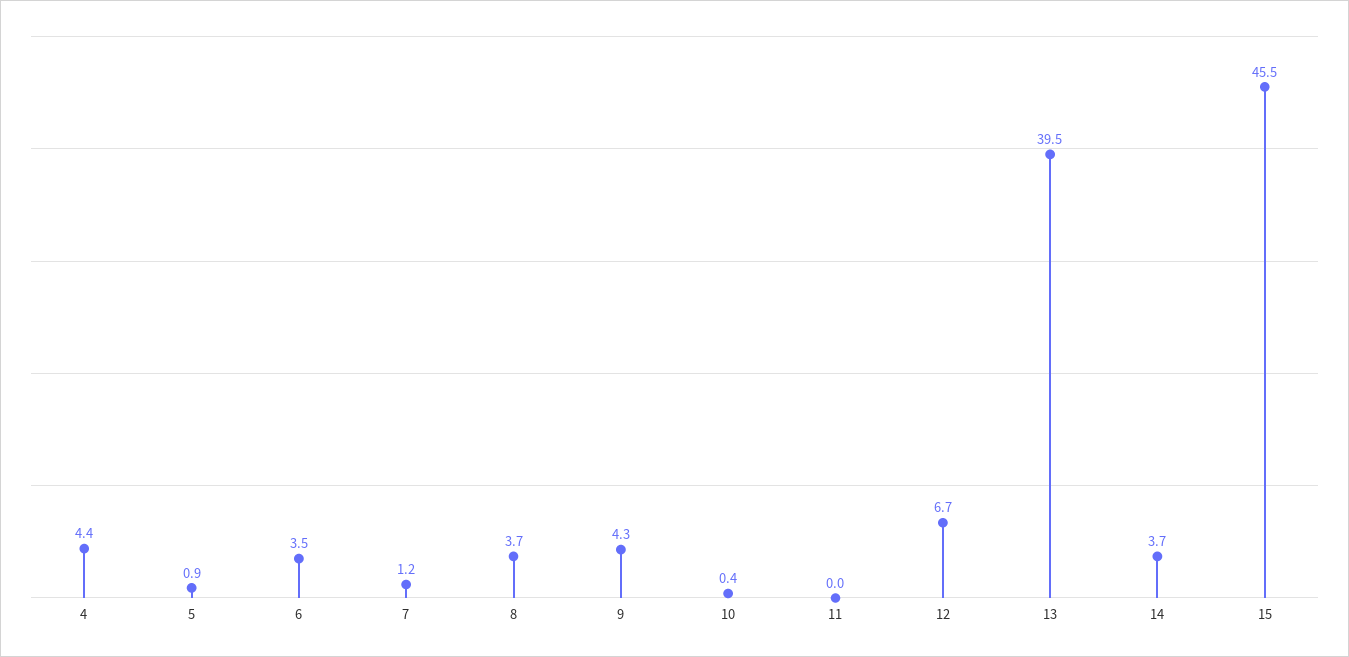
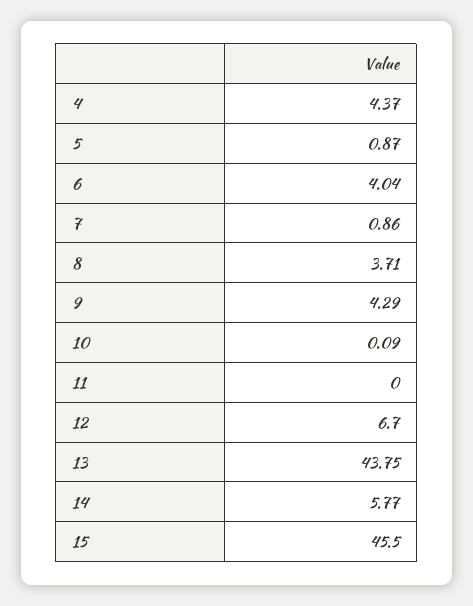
  {
    "4": 4.37,
    "5": 0.87,
-   "6": 3.5,
+   "6": 4.04,
-   "7": 1.2,
+   "7": 0.86,
    "8": 3.71,
    "9": 4.29,
-   "10": 0.4,
+   "10": 0.09,
    "11": 0,
    "12": 6.7,
-   "13": 39.5,
+   "13": 43.75,
-   "14": 3.7,
+   "14": 5.77,
    "15": 45.5
  }

